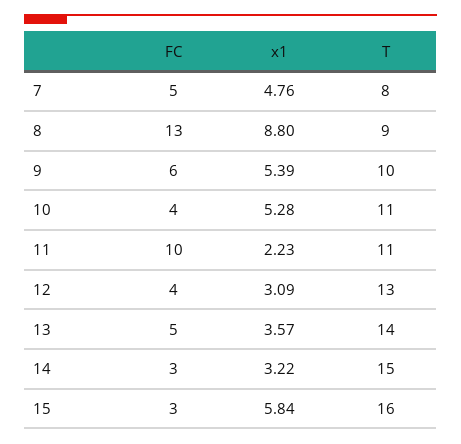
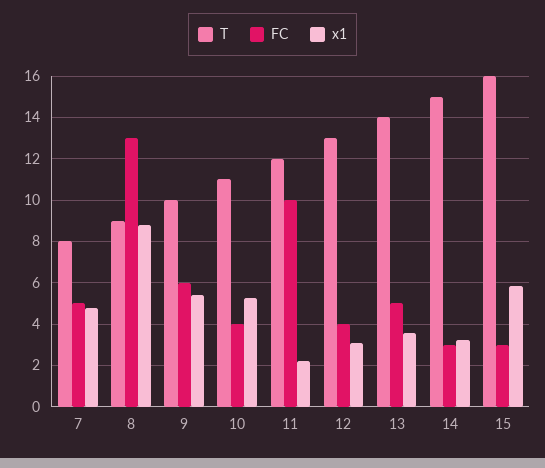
  {
    "FC": {
      "7": 5,
      "8": 13,
      "9": 6,
      "10": 4,
      "11": 10,
      "12": 4,
      "13": 5,
      "14": 3,
      "15": 3
    },
    "x1": {
      "7": 4.76,
      "8": 8.8,
      "9": 5.39,
      "10": 5.28,
      "11": 2.23,
      "12": 3.09,
      "13": 3.57,
      "14": 3.22,
      "15": 5.84
    },
    "T": {
      "7": 8,
      "8": 9,
      "9": 10,
      "10": 11,
-     "11": 11,
+     "11": 12,
      "12": 13,
      "13": 14,
      "14": 15,
      "15": 16
    }
  }

